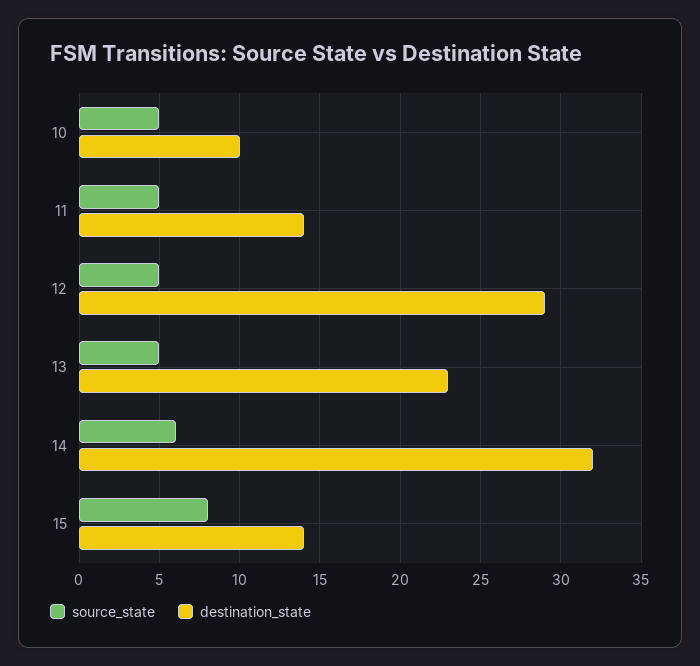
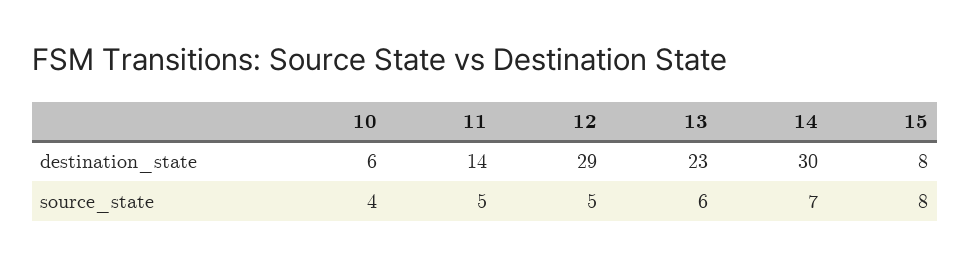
  {
    "source_state": {
-     "10": 5,
+     "10": 4,
      "11": 5,
      "12": 5,
-     "13": 5,
+     "13": 6,
-     "14": 6,
+     "14": 7,
      "15": 8
    },
    "destination_state": {
-     "10": 10,
+     "10": 6,
      "11": 14,
      "12": 29,
      "13": 23,
-     "14": 32,
+     "14": 30,
-     "15": 14
+     "15": 8
    }
  }

